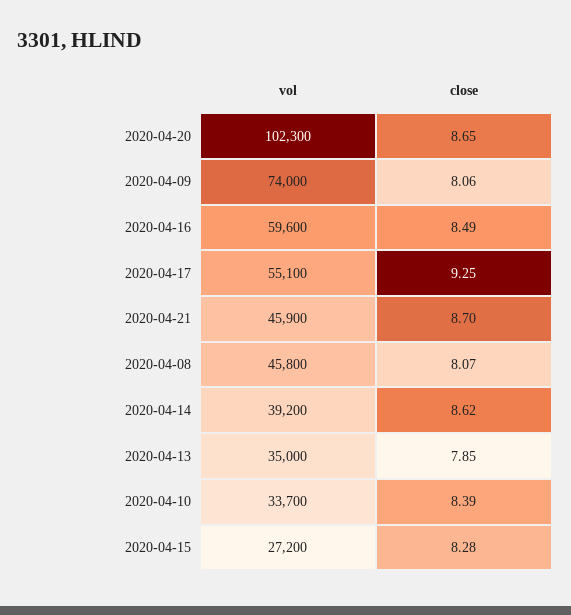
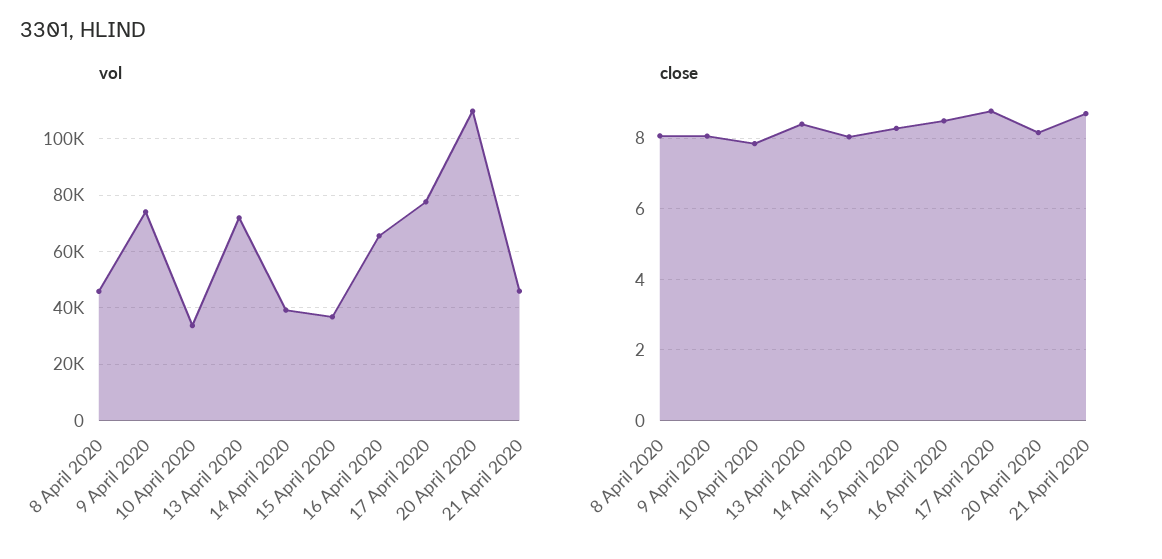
  {
    "vol": {
-     "2020-04-20": 102300,
+     "2020-04-20": 110000,
      "2020-04-09": 74000,
-     "2020-04-16": 59600,
+     "2020-04-16": 65000,
-     "2020-04-17": 55100,
+     "2020-04-17": 77500,
      "2020-04-21": 45900,
      "2020-04-08": 45800,
      "2020-04-14": 39200,
-     "2020-04-13": 35000,
+     "2020-04-13": 72500,
      "2020-04-10": 33700,
-     "2020-04-15": 27200
+     "2020-04-15": 37500
    },
    "close": {
-     "2020-04-20": 8.65,
+     "2020-04-20": 8.2,
      "2020-04-09": 8.06,
      "2020-04-16": 8.49,
-     "2020-04-17": 9.25,
+     "2020-04-17": 8.8,
      "2020-04-21": 8.7,
      "2020-04-08": 8.07,
-     "2020-04-14": 8.62,
+     "2020-04-14": 8,
-     "2020-04-13": 7.85,
+     "2020-04-13": 8.4,
-     "2020-04-10": 8.39,
+     "2020-04-10": 7.8,
      "2020-04-15": 8.28
    }
  }

